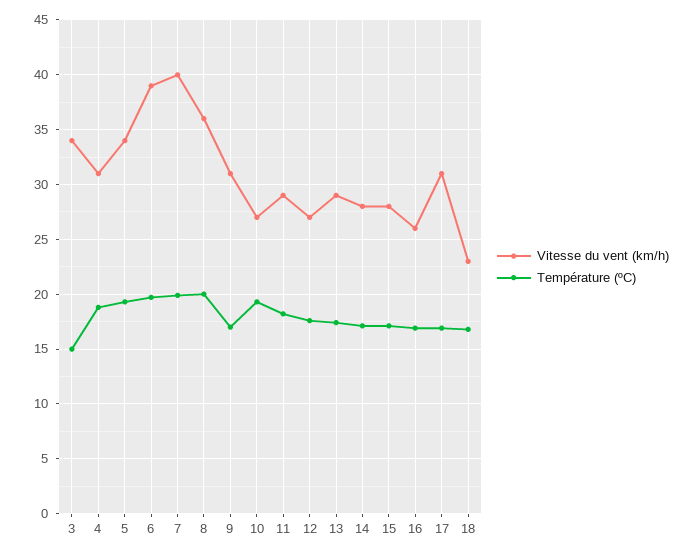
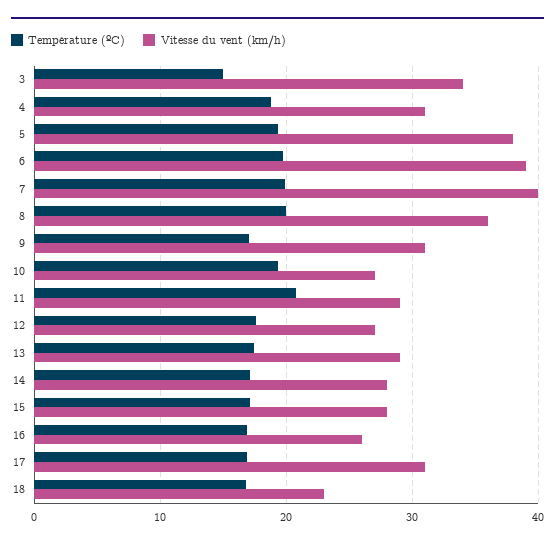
  {
    "Vitesse du vent (km/h)": {
      "3": 34,
      "4": 31,
-     "5": 34,
+     "5": 38,
      "6": 39,
      "7": 40,
      "8": 36,
      "9": 31,
      "10": 27,
      "11": 29,
      "12": 27,
      "13": 29,
      "14": 28,
      "15": 28,
      "16": 26,
      "17": 31,
      "18": 23
    },
    "Température (ºC)": {
      "3": 15,
      "4": 19,
      "5": 19,
      "6": 20,
      "7": 20,
      "8": 20,
      "9": 17,
      "10": 19,
-     "11": 18,
+     "11": 21,
      "12": 18,
      "13": 17,
      "14": 17,
      "15": 17,
      "16": 17,
      "17": 17,
      "18": 17
    }
  }

